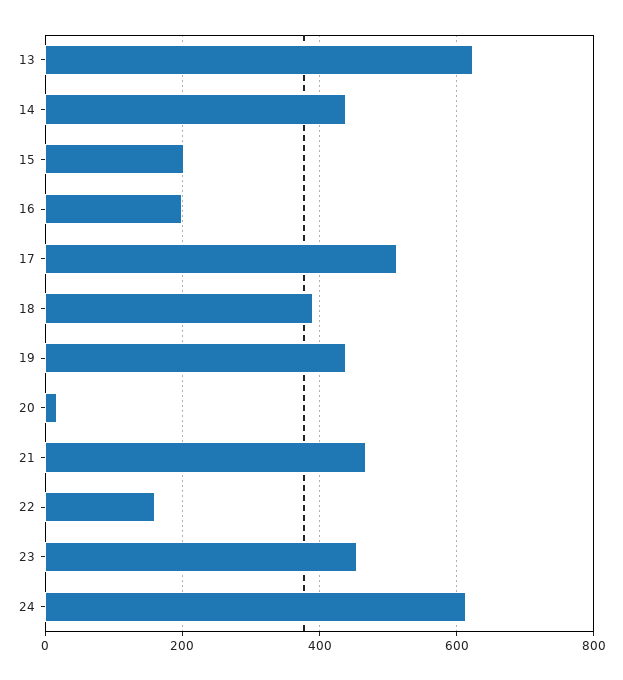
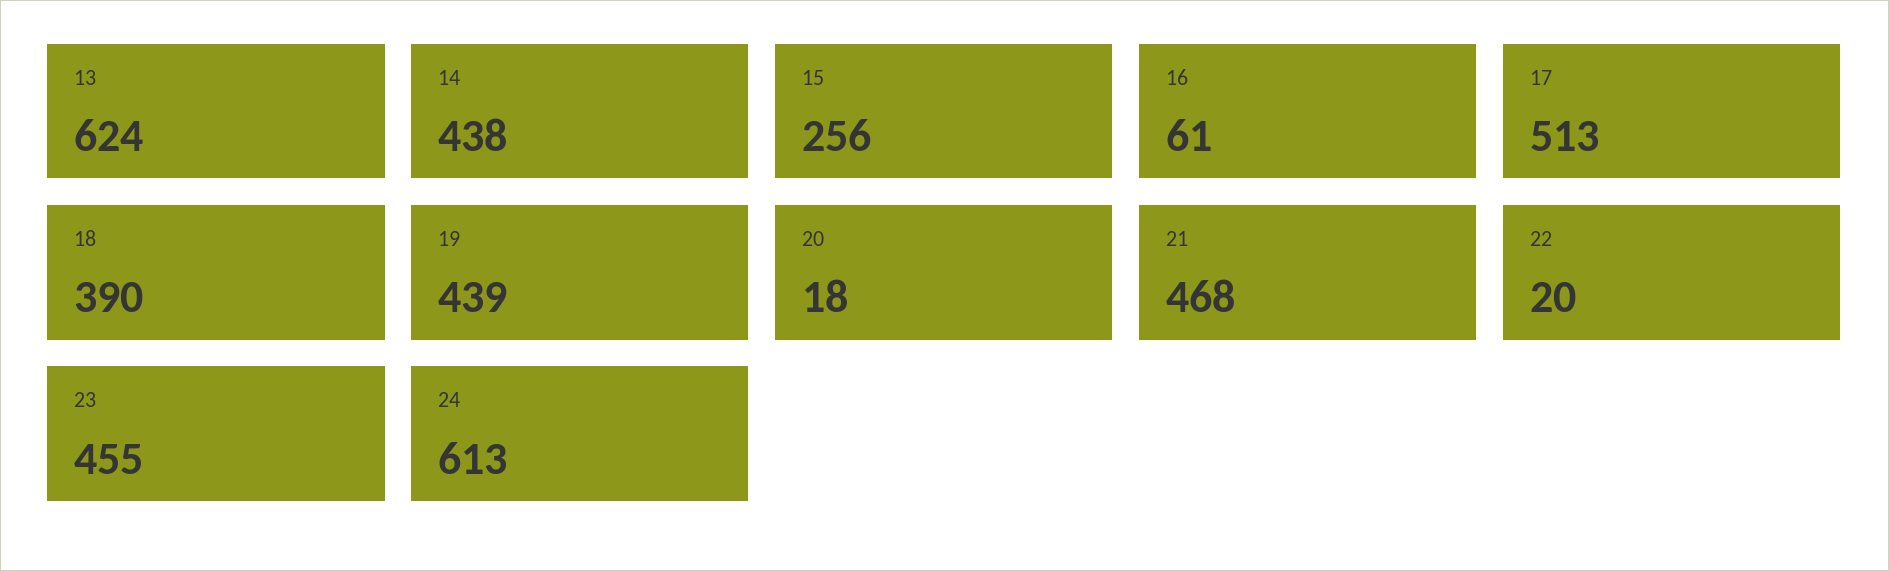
  {
    "13": 624,
    "14": 438,
-   "15": 200,
+   "15": 256,
-   "16": 200,
+   "16": 61,
    "17": 513,
    "18": 390,
    "19": 439,
    "20": 18,
    "21": 468,
-   "22": 160,
+   "22": 20,
    "23": 455,
    "24": 613
  }

